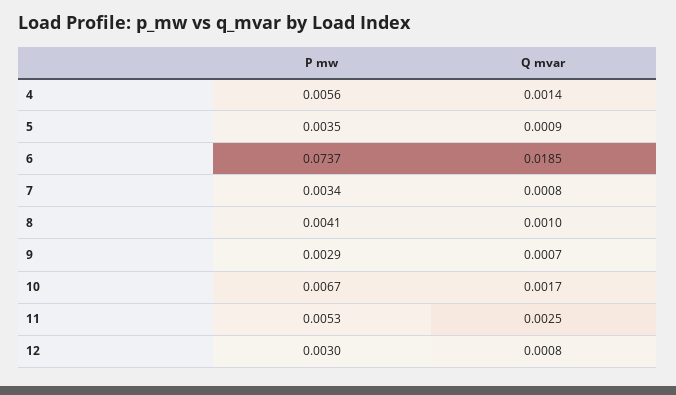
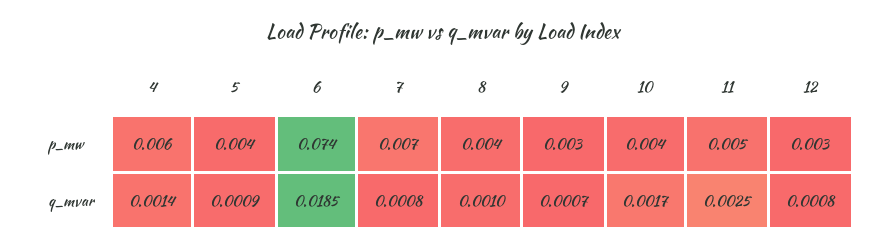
  {
    "P mw": {
      "4": 0.0056,
      "5": 0.0035,
      "6": 0.0737,
-     "7": 0.0034,
+     "7": 0.007,
      "8": 0.0041,
      "9": 0.0029,
-     "10": 0.0067,
+     "10": 0.004,
      "11": 0.0053,
      "12": 0.003
    },
    "Q mvar": {
      "4": 0.0014,
      "5": 0.0009,
      "6": 0.0185,
      "7": 0.0008,
      "8": 0.001,
      "9": 0.0007,
      "10": 0.0017,
      "11": 0.0025,
      "12": 0.0008
    }
  }

